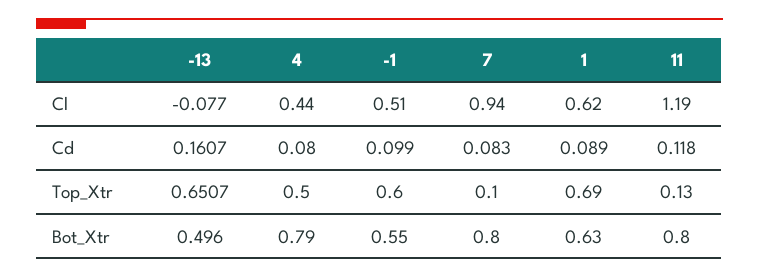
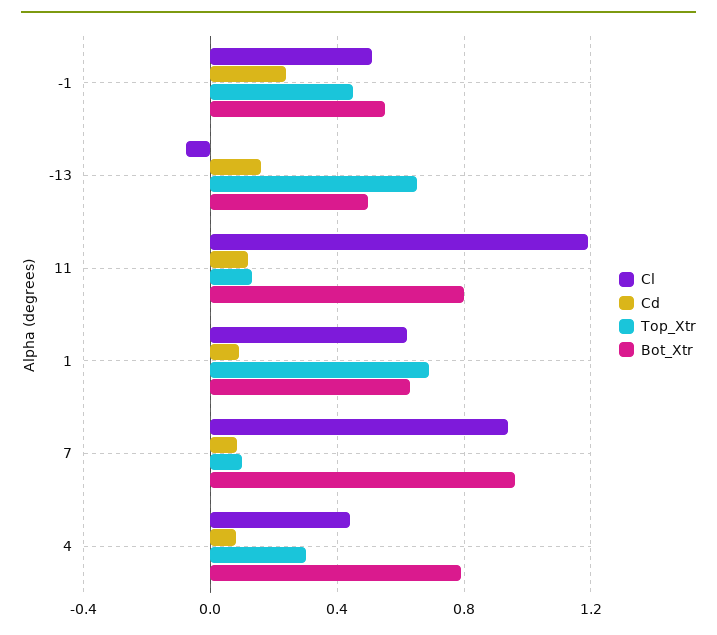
  {
    "Cl": {
      "-13": -0.077,
      "4": 0.44,
      "-1": 0.51,
      "7": 0.94,
      "1": 0.62,
      "11": 1.19
    },
    "Cd": {
      "-13": 0.1607,
      "4": 0.08,
-     "-1": 0.099,
+     "-1": 0.25,
      "7": 0.083,
      "1": 0.089,
      "11": 0.118
    },
    "Top_Xtr": {
      "-13": 0.6507,
-     "4": 0.5,
+     "4": 0.3,
-     "-1": 0.6,
+     "-1": 0.45,
      "7": 0.1,
      "1": 0.69,
      "11": 0.13
    },
    "Bot_Xtr": {
      "-13": 0.496,
      "4": 0.79,
      "-1": 0.55,
-     "7": 0.8,
+     "7": 0.95,
      "1": 0.63,
      "11": 0.8
    }
  }

